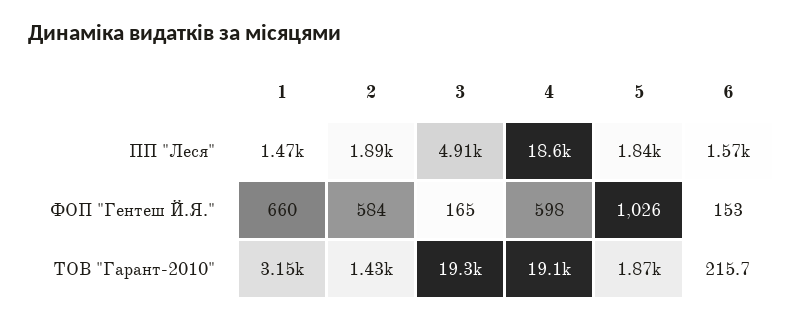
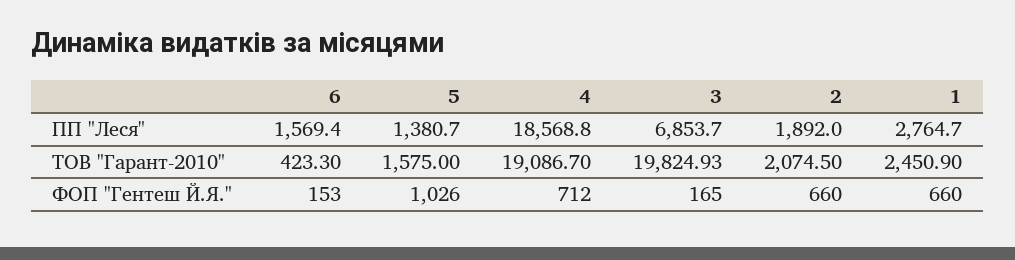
  {
    "1": {
-     "ПП \"Леся\"": 1470,
+     "ПП \"Леся\"": 2764.7,
      "ФОП \"Гентеш Й.Я.\"": 660,
-     "ТОВ \"Гарант-2010\"": 3150
+     "ТОВ \"Гарант-2010\"": 2450.9
    },
    "2": {
      "ПП \"Леся\"": 1892,
-     "ФОП \"Гентеш Й.Я.\"": 584,
+     "ФОП \"Гентеш Й.Я.\"": 660,
-     "ТОВ \"Гарант-2010\"": 1430
+     "ТОВ \"Гарант-2010\"": 2074.5
    },
    "3": {
-     "ПП \"Леся\"": 4910,
+     "ПП \"Леся\"": 6853.7,
      "ФОП \"Гентеш Й.Я.\"": 165,
-     "ТОВ \"Гарант-2010\"": 19300
+     "ТОВ \"Гарант-2010\"": 19824.93
    },
    "4": {
      "ПП \"Леся\"": 18568.8,
-     "ФОП \"Гентеш Й.Я.\"": 598,
+     "ФОП \"Гентеш Й.Я.\"": 712,
      "ТОВ \"Гарант-2010\"": 19086.7
    },
    "5": {
-     "ПП \"Леся\"": 1840,
+     "ПП \"Леся\"": 1380.7,
      "ФОП \"Гентеш Й.Я.\"": 1026,
-     "ТОВ \"Гарант-2010\"": 1870
+     "ТОВ \"Гарант-2010\"": 1575
    },
    "6": {
      "ПП \"Леся\"": 1569.4,
      "ФОП \"Гентеш Й.Я.\"": 153,
-     "ТОВ \"Гарант-2010\"": 215.7
+     "ТОВ \"Гарант-2010\"": 423.3
    }
  }

